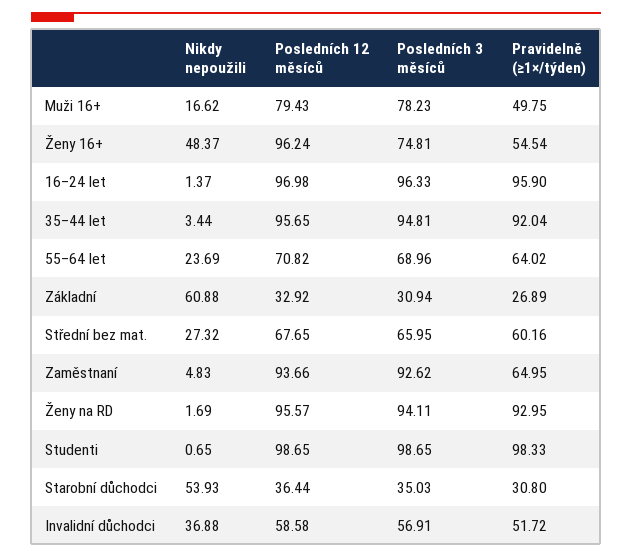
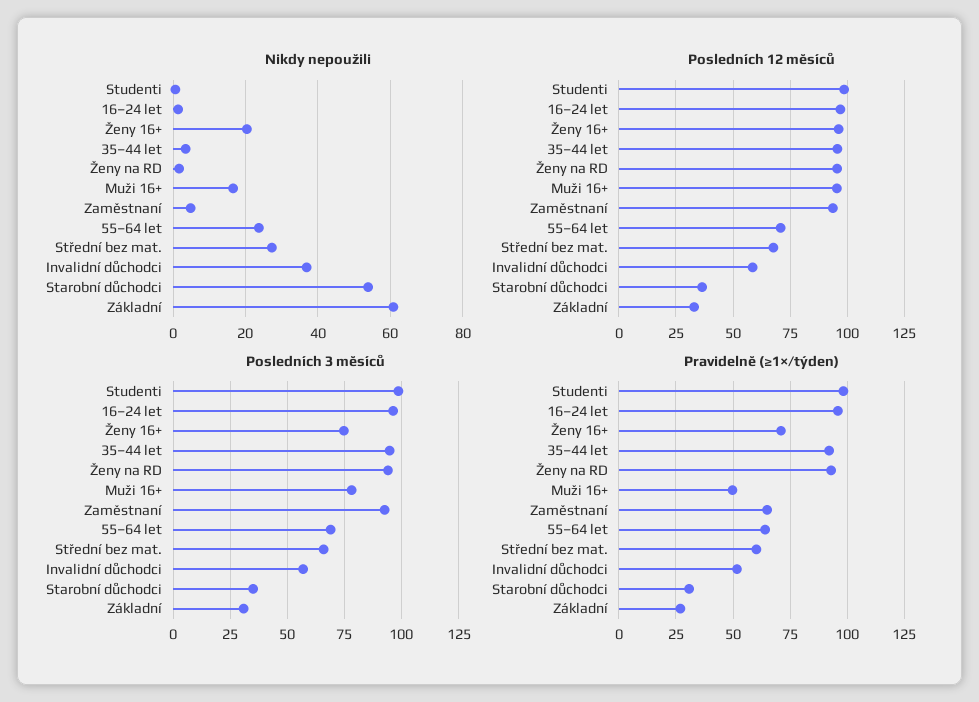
  {
    "Nikdy nepoužili": {
      "Muži 16+": 16.62,
-     "Ženy 16+": 48.37,
+     "Ženy 16+": 20,
      "16–24 let": 1.37,
      "35–44 let": 3.44,
      "55–64 let": 23.69,
      "Základní": 60.88,
      "Střední bez mat.": 27.32,
      "Zaměstnaní": 4.83,
      "Ženy na RD": 1.69,
      "Studenti": 0.65,
      "Starobní důchodci": 53.93,
      "Invalidní důchodci": 36.88
    },
    "Posledních 12 měsíců": {
-     "Muži 16+": 79.43,
+     "Muži 16+": 95,
      "Ženy 16+": 96.24,
      "16–24 let": 96.98,
      "35–44 let": 95.65,
      "55–64 let": 70.82,
      "Základní": 32.92,
      "Střední bez mat.": 67.65,
      "Zaměstnaní": 93.66,
      "Ženy na RD": 95.57,
      "Studenti": 98.65,
      "Starobní důchodci": 36.44,
      "Invalidní důchodci": 58.58
    },
    "Posledních 3 měsíců": {
      "Muži 16+": 78.23,
      "Ženy 16+": 74.81,
      "16–24 let": 96.33,
      "35–44 let": 94.81,
      "55–64 let": 68.96,
      "Základní": 30.94,
      "Střední bez mat.": 65.95,
      "Zaměstnaní": 92.62,
      "Ženy na RD": 94.11,
      "Studenti": 98.65,
      "Starobní důchodci": 35.03,
      "Invalidní důchodci": 56.91
    },
    "Pravidelně (≥1×/týden)": {
      "Muži 16+": 49.75,
-     "Ženy 16+": 54.54,
+     "Ženy 16+": 70,
      "16–24 let": 95.9,
      "35–44 let": 92.04,
      "55–64 let": 64.02,
      "Základní": 26.89,
      "Střední bez mat.": 60.16,
      "Zaměstnaní": 64.95,
      "Ženy na RD": 92.95,
      "Studenti": 98.33,
      "Starobní důchodci": 30.8,
      "Invalidní důchodci": 51.72
    }
  }

